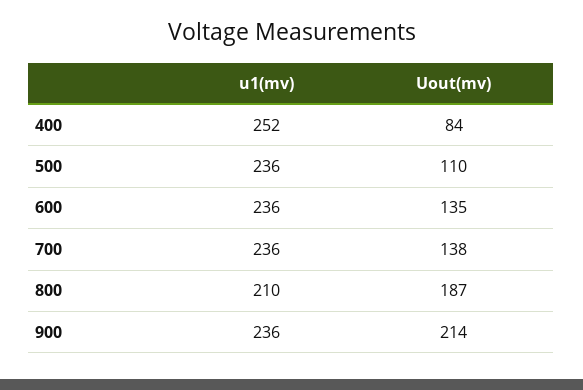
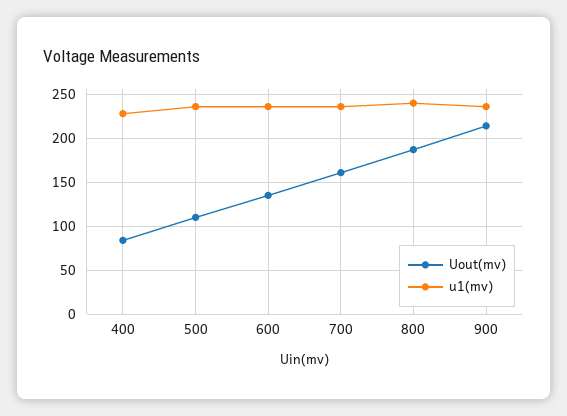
  {
    "u1(mv)": {
-     "400": 252,
+     "400": 230,
      "500": 236,
      "600": 236,
      "700": 236,
-     "800": 210,
+     "800": 240,
      "900": 236
    },
    "Uout(mv)": {
      "400": 84,
      "500": 110,
      "600": 135,
-     "700": 138,
+     "700": 160,
      "800": 187,
      "900": 214
    }
  }

